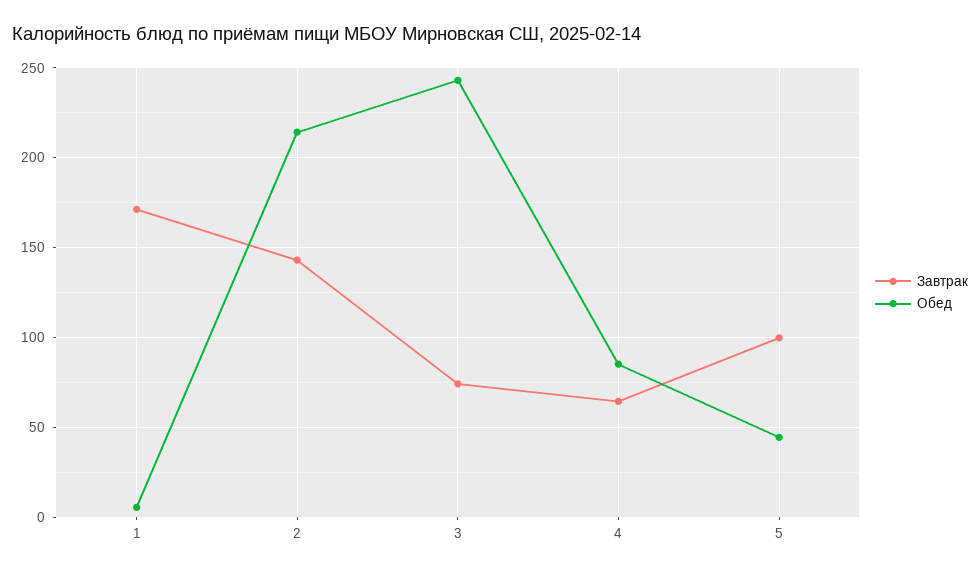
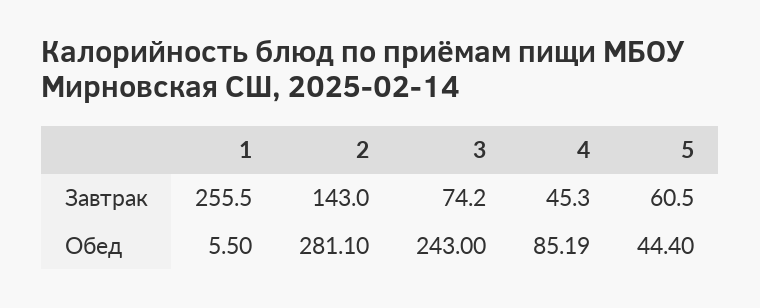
  {
    "Завтрак": {
-     "1": 170,
+     "1": 255.5,
      "2": 143,
      "3": 74.2,
-     "4": 65,
+     "4": 45.3,
-     "5": 100
+     "5": 60.5
    },
    "Обед": {
      "1": 5.5,
-     "2": 215,
+     "2": 281.1,
      "3": 243,
      "4": 85.19,
      "5": 44.4
    }
  }

